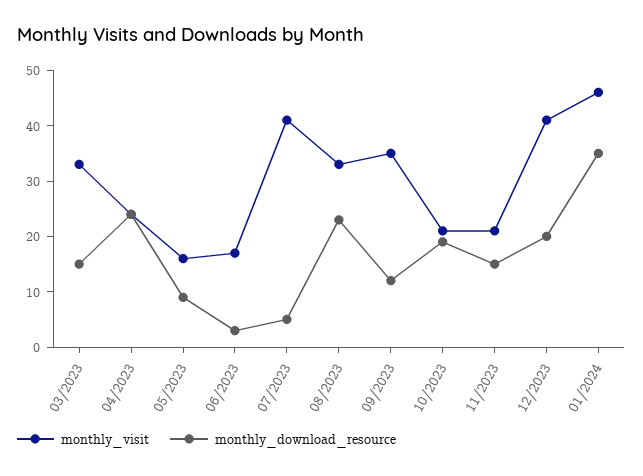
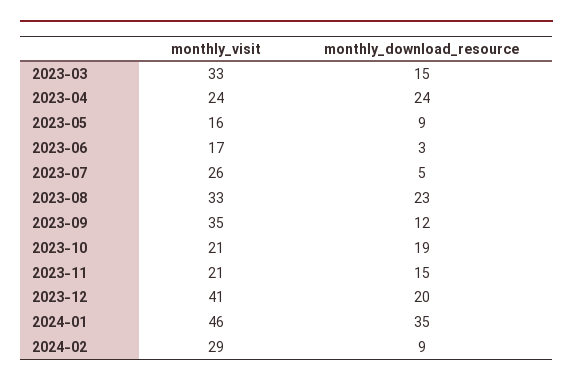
  {
    "monthly_visit": {
      "03/2023": 33,
      "04/2023": 24,
      "05/2023": 16,
      "06/2023": 17,
-     "07/2023": 40,
+     "07/2023": 26,
      "08/2023": 33,
      "09/2023": 35,
      "10/2023": 21,
      "11/2023": 21,
      "12/2023": 41,
-     "01/2024": 46
+     "01/2024": 46,
+     "2024-02": 29
    },
    "monthly_download_resource": {
      "03/2023": 15,
      "04/2023": 24,
      "05/2023": 9,
      "06/2023": 3,
      "07/2023": 5,
      "08/2023": 23,
      "09/2023": 12,
      "10/2023": 19,
      "11/2023": 15,
      "12/2023": 20,
-     "01/2024": 35
+     "01/2024": 35,
+     "2024-02": 9
    }
  }

